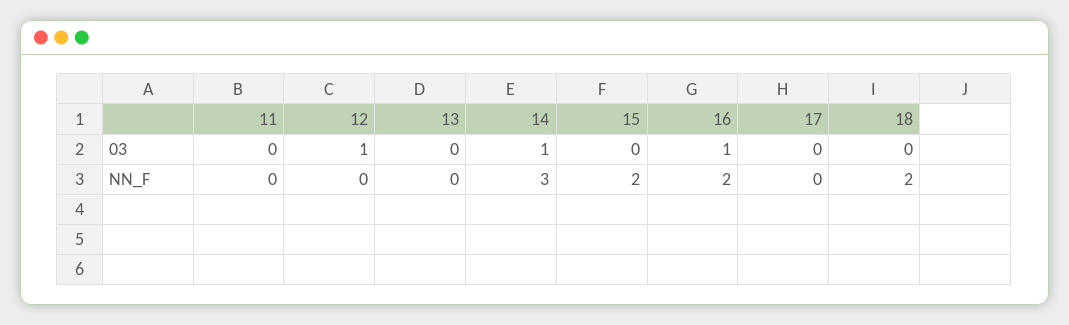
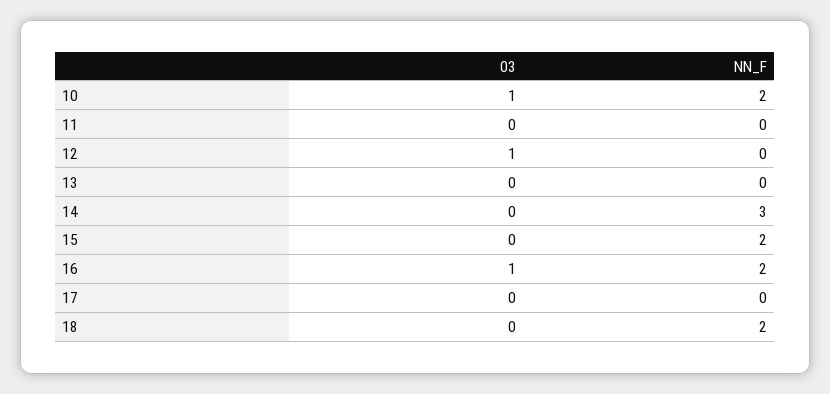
  {
    "11": {
      "03": 0,
      "NN_F": 0
    },
    "12": {
      "03": 1,
      "NN_F": 0
    },
    "13": {
      "03": 0,
      "NN_F": 0
    },
    "14": {
-     "03": 1,
+     "03": 0,
      "NN_F": 3
    },
    "15": {
      "03": 0,
      "NN_F": 2
    },
    "16": {
      "03": 1,
      "NN_F": 2
    },
    "17": {
      "03": 0,
      "NN_F": 0
    },
    "18": {
      "03": 0,
      "NN_F": 2
-   }
+   },
+   "10": {
+     "03": 1,
+     "NN_F": 2
+   }
  }

